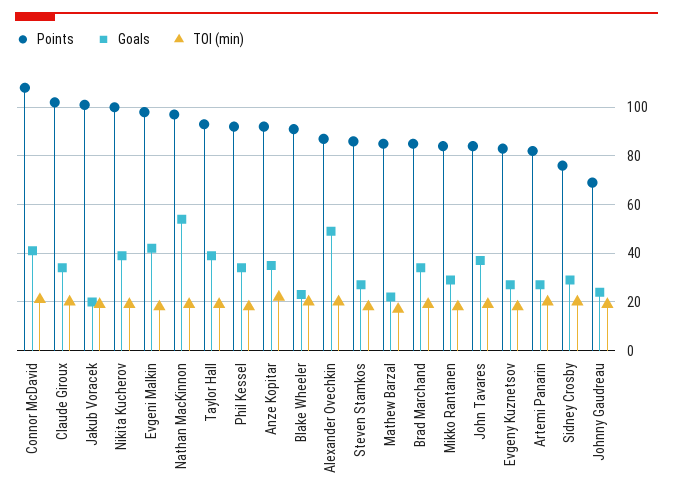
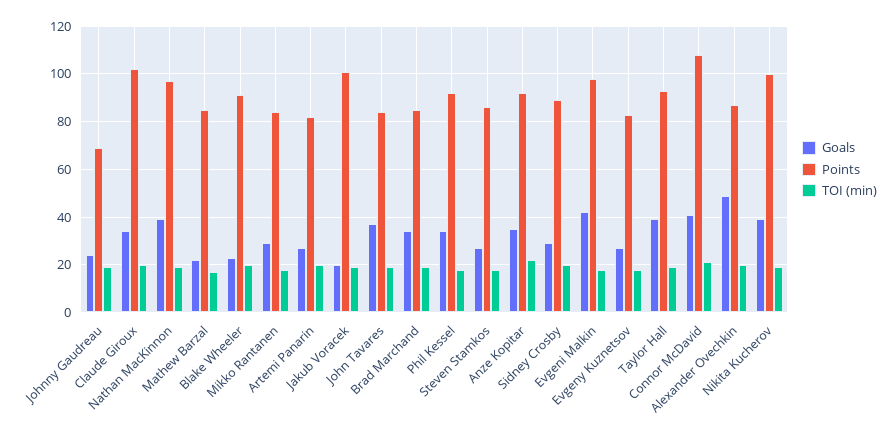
  {
    "Points": {
      "Connor McDavid": 110,
      "Claude Giroux": 100,
      "Jakub Voracek": 100,
      "Nikita Kucherov": 100,
      "Evgeni Malkin": 100,
      "Nathan MacKinnon": 95,
      "Taylor Hall": 95,
      "Phil Kessel": 90,
      "Anze Kopitar": 90,
      "Blake Wheeler": 90,
      "Alexander Ovechkin": 85,
      "Steven Stamkos": 85,
      "Mathew Barzal": 85,
      "Brad Marchand": 85,
      "Mikko Rantanen": 85,
      "John Tavares": 85,
      "Evgeny Kuznetsov": 85,
      "Artemi Panarin": 80,
-     "Sidney Crosby": 75,
+     "Sidney Crosby": 90,
      "Johnny Gaudreau": 70
    },
    "Goals": {
      "Connor McDavid": 40,
      "Claude Giroux": 35,
      "Jakub Voracek": 20,
      "Nikita Kucherov": 40,
      "Evgeni Malkin": 40,
-     "Nathan MacKinnon": 55,
+     "Nathan MacKinnon": 40,
      "Taylor Hall": 40,
      "Phil Kessel": 35,
      "Anze Kopitar": 35,
      "Blake Wheeler": 25,
      "Alexander Ovechkin": 50,
      "Steven Stamkos": 25,
      "Mathew Barzal": 20,
      "Brad Marchand": 35,
      "Mikko Rantanen": 30,
      "John Tavares": 35,
      "Evgeny Kuznetsov": 25,
      "Artemi Panarin": 25,
      "Sidney Crosby": 30,
      "Johnny Gaudreau": 25
    },
    "TOI (min)": {
      "Connor McDavid": 20,
      "Claude Giroux": 20,
      "Jakub Voracek": 20,
      "Nikita Kucherov": 20,
      "Evgeni Malkin": 20,
      "Nathan MacKinnon": 20,
      "Taylor Hall": 20,
      "Phil Kessel": 20,
      "Anze Kopitar": 20,
      "Blake Wheeler": 20,
      "Alexander Ovechkin": 20,
      "Steven Stamkos": 20,
      "Mathew Barzal": 15,
      "Brad Marchand": 20,
      "Mikko Rantanen": 20,
      "John Tavares": 20,
      "Evgeny Kuznetsov": 20,
      "Artemi Panarin": 20,
      "Sidney Crosby": 20,
      "Johnny Gaudreau": 20
    }
  }

